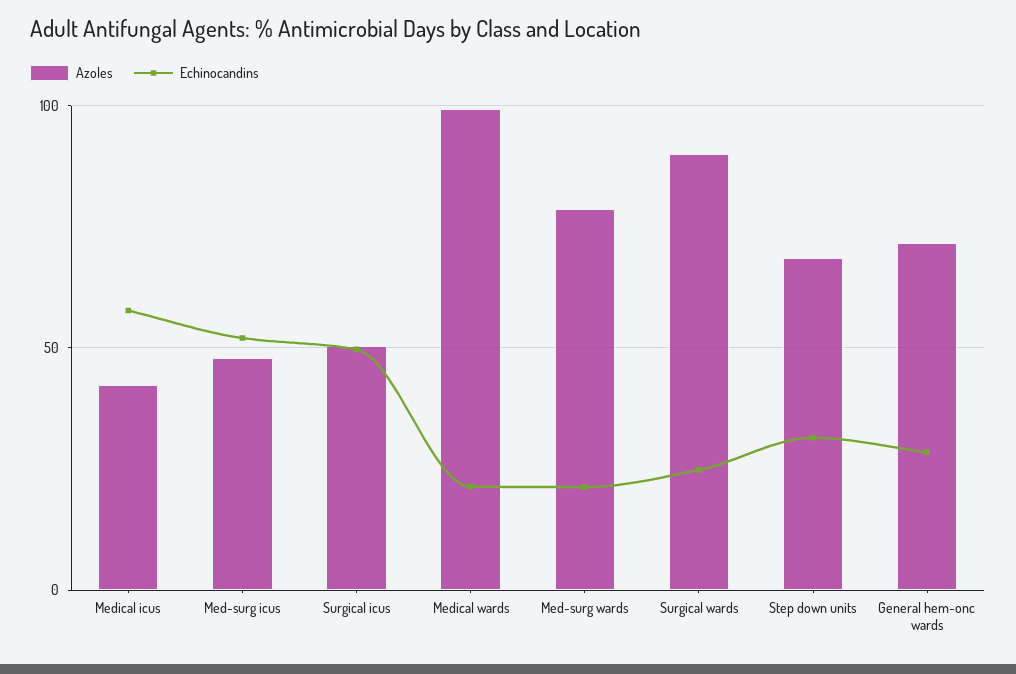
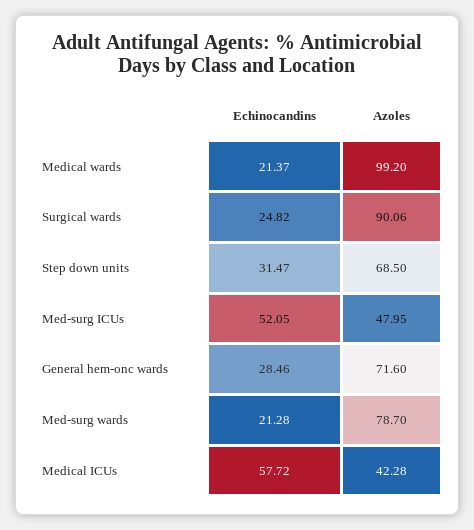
  {
    "Azoles": {
      "Medical icus": 42.28,
      "Med-surg icus": 47.95,
-     "Surgical icus": 50,
      "Medical wards": 99.2,
      "Med-surg wards": 78.7,
      "Surgical wards": 90.06,
      "Step down units": 68.5,
      "General hem-onc wards": 71.6
    },
    "Echinocandins": {
      "Medical icus": 57.72,
      "Med-surg icus": 52.05,
-     "Surgical icus": 50,
      "Medical wards": 21.37,
      "Med-surg wards": 21.28,
      "Surgical wards": 24.82,
      "Step down units": 31.47,
      "General hem-onc wards": 28.46
    }
  }

